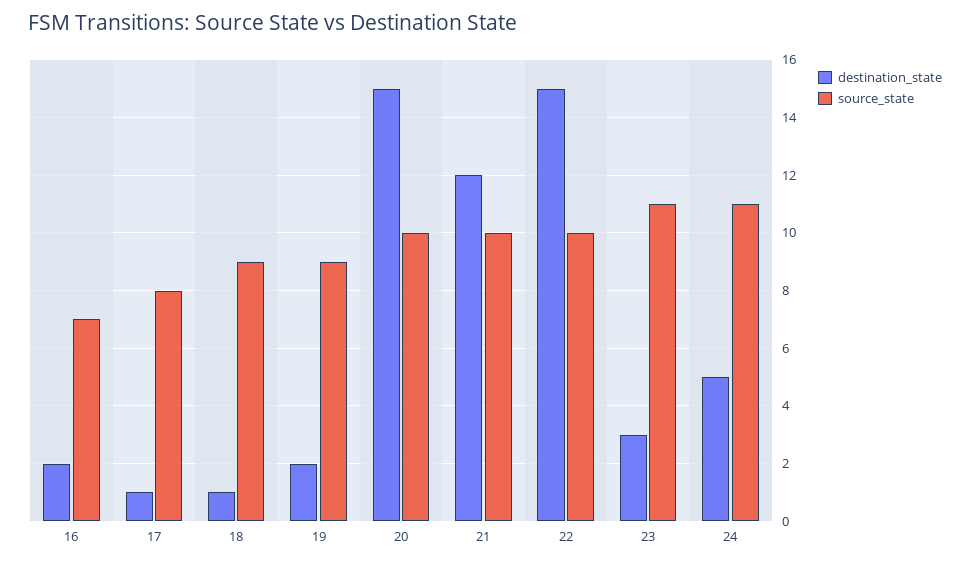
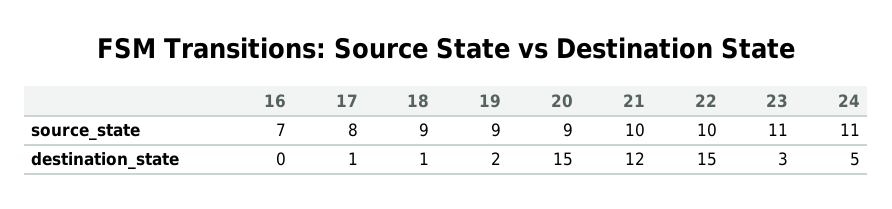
  {
    "destination_state": {
-     "16": 2,
+     "16": 0,
      "17": 1,
      "18": 1,
      "19": 2,
      "20": 15,
      "21": 12,
      "22": 15,
      "23": 3,
      "24": 5
    },
    "source_state": {
      "16": 7,
      "17": 8,
      "18": 9,
      "19": 9,
-     "20": 10,
+     "20": 9,
      "21": 10,
      "22": 10,
      "23": 11,
      "24": 11
    }
  }

